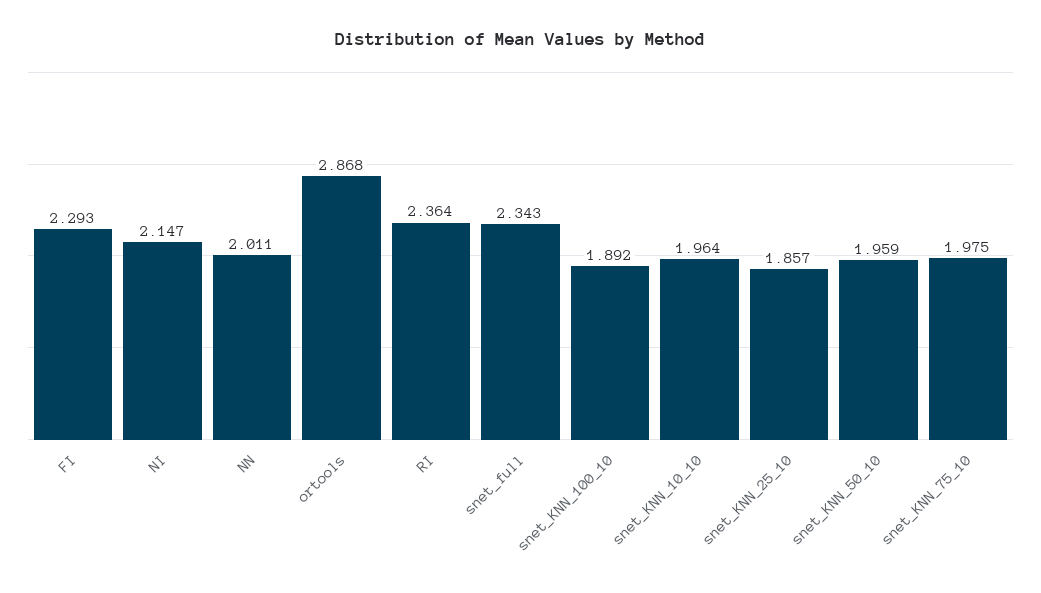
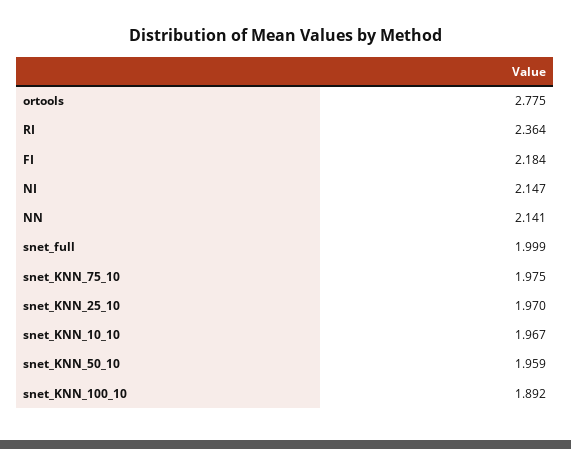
  {
-   "FI": 2.293,
+   "FI": 2.184,
    "NI": 2.147,
-   "NN": 2.011,
+   "NN": 2.141,
-   "ortools": 2.868,
+   "ortools": 2.775,
    "RI": 2.364,
-   "snet_full": 2.343,
+   "snet_full": 1.999,
    "snet_KNN_100_10": 1.892,
-   "snet_KNN_10_10": 1.964,
+   "snet_KNN_10_10": 1.967,
-   "snet_KNN_25_10": 1.857,
+   "snet_KNN_25_10": 1.97,
    "snet_KNN_50_10": 1.959,
    "snet_KNN_75_10": 1.975
  }

